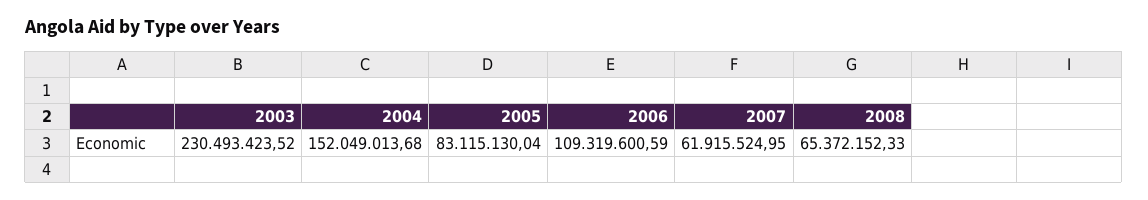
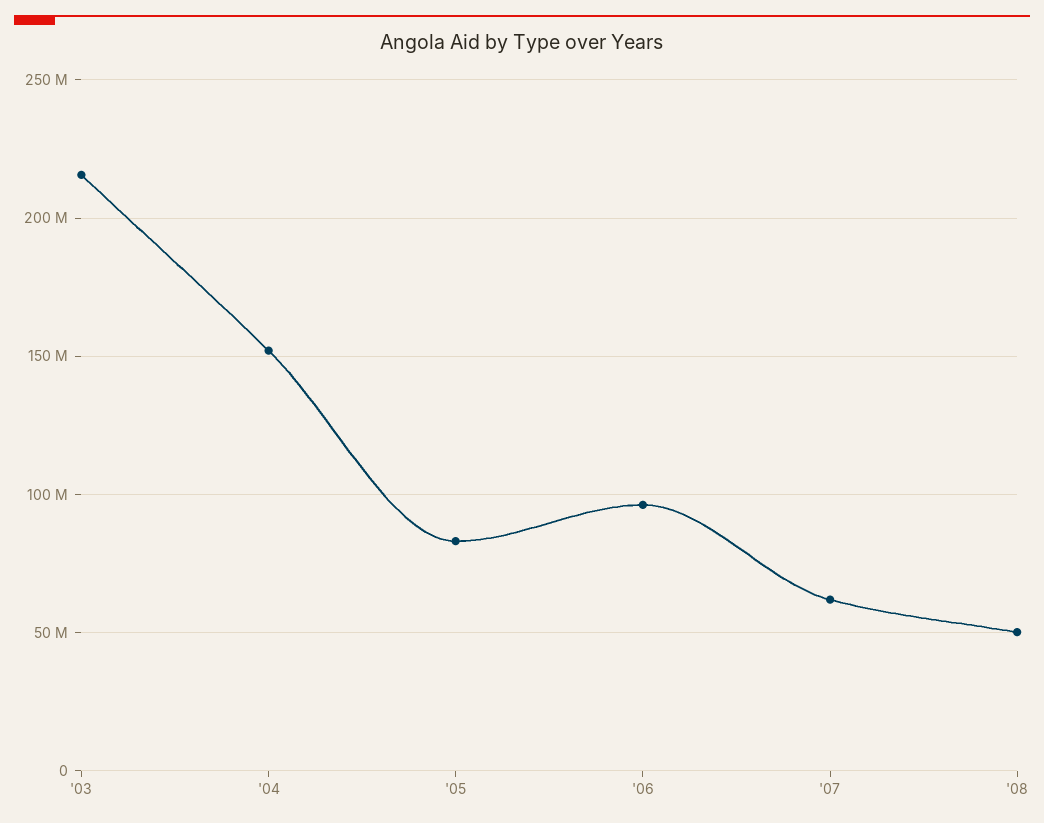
  {
-   "2003": 230493423.52,
+   "2003": 215000000,
    "2004": 152049013.68,
    "2005": 83115130.04,
-   "2006": 109319600.59,
+   "2006": 95000000,
    "2007": 61915524.95,
-   "2008": 65372152.33
+   "2008": 50000000
  }

